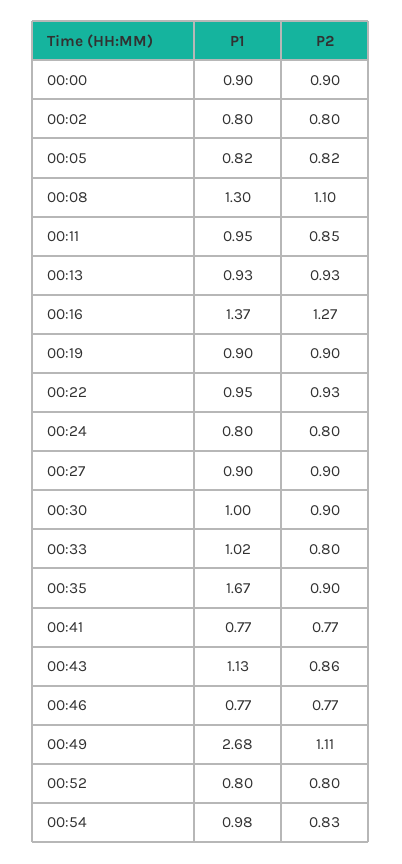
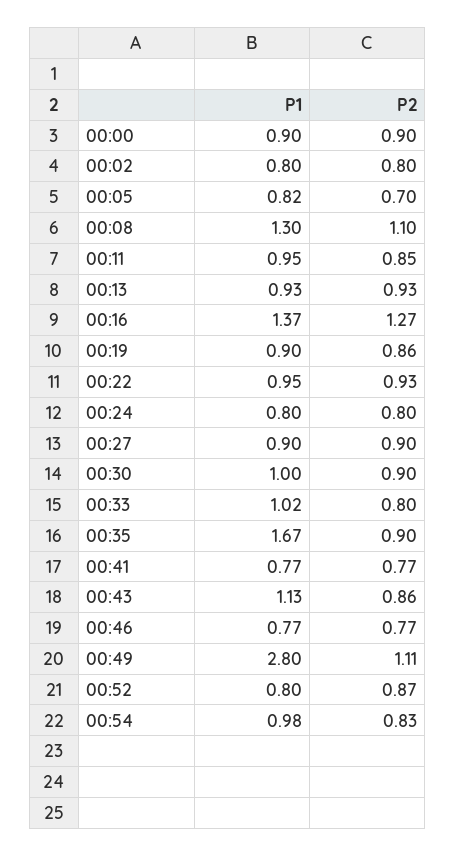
  {
    "P1": {
      "00:00": 0.9,
      "00:02": 0.8,
      "00:05": 0.82,
      "00:08": 1.3,
      "00:11": 0.95,
      "00:13": 0.93,
      "00:16": 1.37,
      "00:19": 0.9,
      "00:22": 0.95,
      "00:24": 0.8,
      "00:27": 0.9,
      "00:30": 1,
      "00:33": 1.02,
      "00:35": 1.67,
      "00:41": 0.77,
      "00:43": 1.13,
      "00:46": 0.77,
-     "00:49": 2.68,
+     "00:49": 2.8,
      "00:52": 0.8,
      "00:54": 0.98
    },
    "P2": {
      "00:00": 0.9,
      "00:02": 0.8,
-     "00:05": 0.82,
+     "00:05": 0.7,
      "00:08": 1.1,
      "00:11": 0.85,
      "00:13": 0.93,
      "00:16": 1.27,
-     "00:19": 0.9,
+     "00:19": 0.86,
      "00:22": 0.93,
      "00:24": 0.8,
      "00:27": 0.9,
      "00:30": 0.9,
      "00:33": 0.8,
      "00:35": 0.9,
      "00:41": 0.77,
      "00:43": 0.86,
      "00:46": 0.77,
      "00:49": 1.11,
-     "00:52": 0.8,
+     "00:52": 0.87,
      "00:54": 0.83
    }
  }

